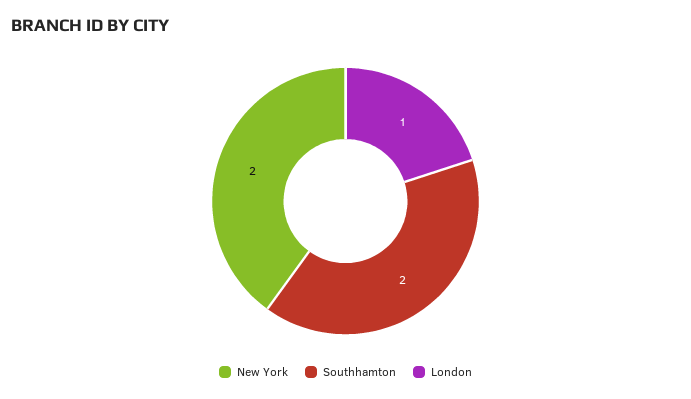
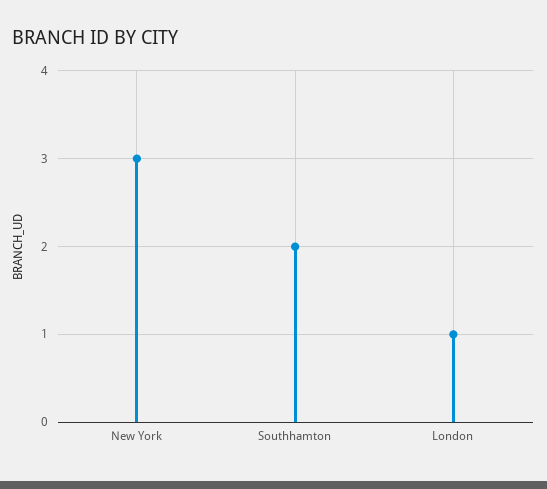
  {
-   "New York": 2,
+   "New York": 3,
    "Southhamton": 2,
    "London": 1
  }

